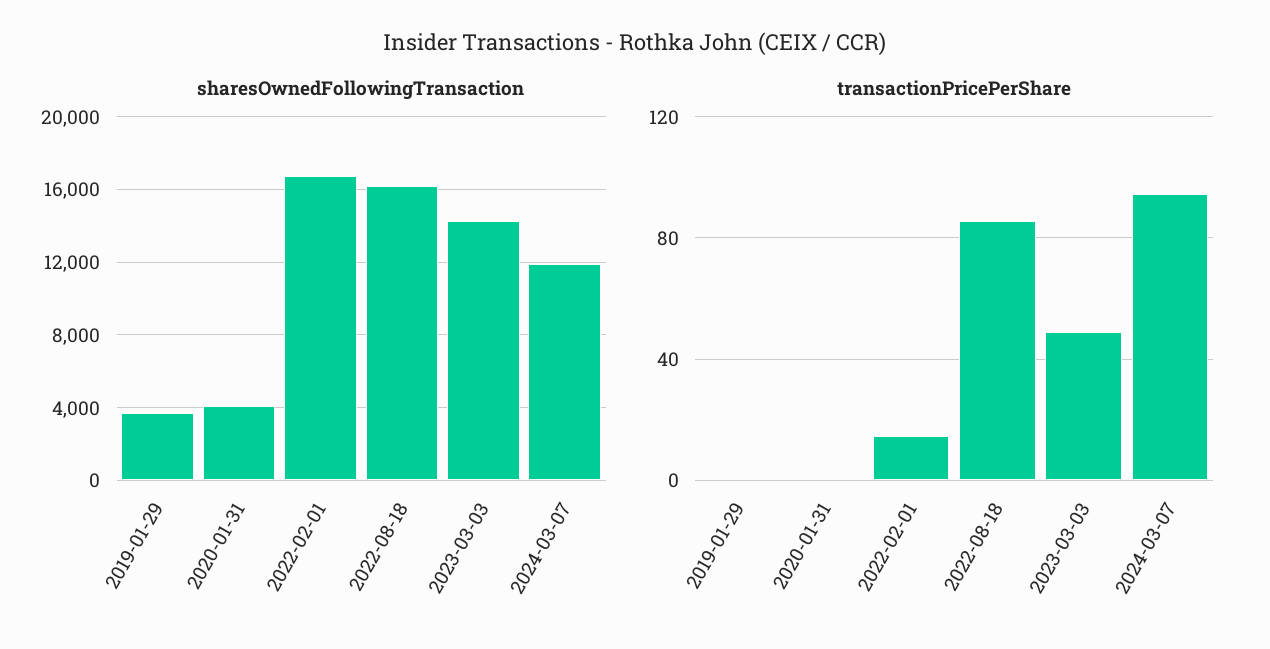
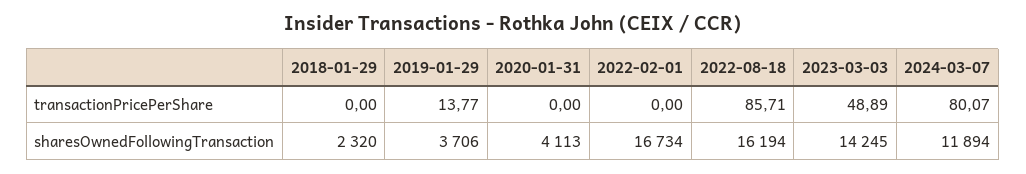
  {
    "sharesOwnedFollowingTransaction": {
      "2019-01-29": 3706,
      "2020-01-31": 4113,
      "2022-02-01": 16734,
      "2022-08-18": 16194,
      "2023-03-03": 14245,
-     "2024-03-07": 11894
+     "2024-03-07": 11894,
+     "2018-01-29": 2320
    },
    "transactionPricePerShare": {
-     "2019-01-29": 0,
+     "2019-01-29": 13.77,
      "2020-01-31": 0,
-     "2022-02-01": 15,
+     "2022-02-01": 0,
      "2022-08-18": 85.71,
      "2023-03-03": 48.89,
-     "2024-03-07": 95
+     "2024-03-07": 80.07,
+     "2018-01-29": 0
    }
  }

